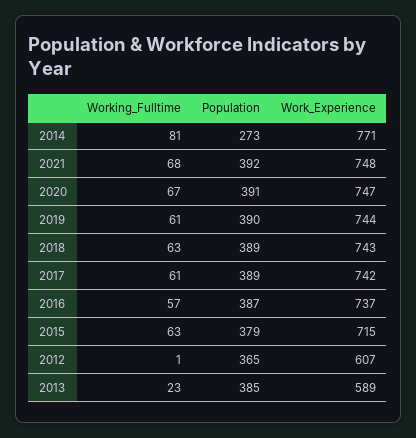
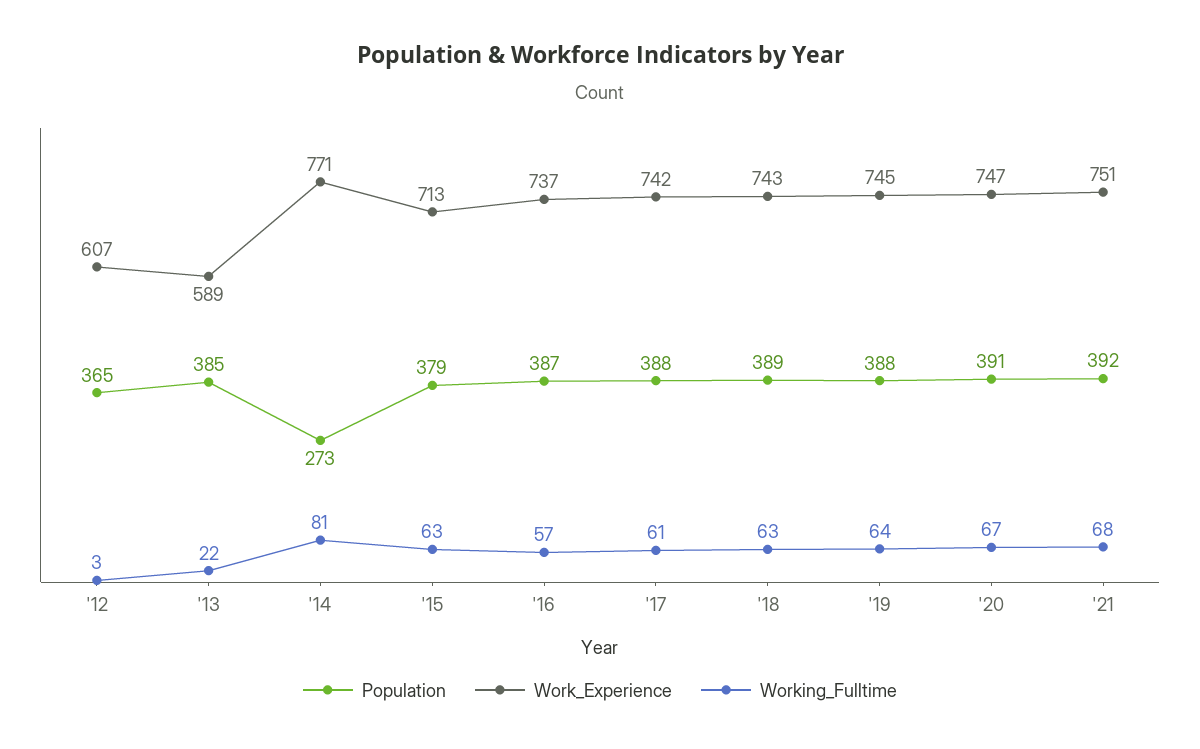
  {
    "Working_Fulltime": {
      "2014": 81,
      "2021": 68,
      "2020": 67,
-     "2019": 61,
+     "2019": 64,
      "2018": 63,
      "2017": 61,
      "2016": 57,
      "2015": 63,
-     "2012": 1,
+     "2012": 3,
-     "2013": 23
+     "2013": 22
    },
    "Population": {
      "2014": 273,
      "2021": 392,
      "2020": 391,
-     "2019": 390,
+     "2019": 388,
      "2018": 389,
-     "2017": 389,
+     "2017": 388,
      "2016": 387,
      "2015": 379,
      "2012": 365,
      "2013": 385
    },
    "Work_Experience": {
      "2014": 771,
-     "2021": 748,
+     "2021": 751,
      "2020": 747,
-     "2019": 744,
+     "2019": 745,
      "2018": 743,
      "2017": 742,
      "2016": 737,
-     "2015": 715,
+     "2015": 713,
      "2012": 607,
      "2013": 589
    }
  }

